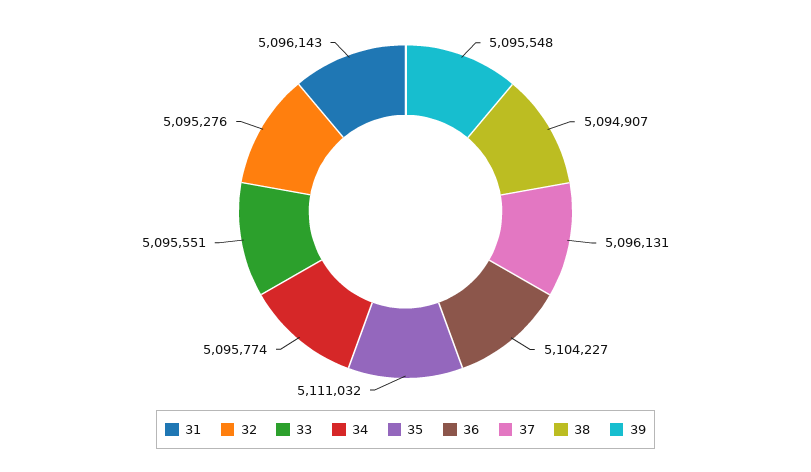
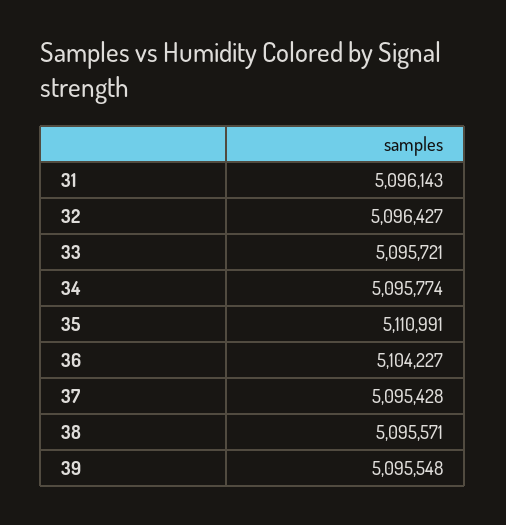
  {
    "31": 5096143,
-   "32": 5095276,
+   "32": 5096427,
-   "33": 5095551,
+   "33": 5095721,
    "34": 5095774,
-   "35": 5111032,
+   "35": 5110991,
    "36": 5104227,
-   "37": 5096131,
+   "37": 5095428,
-   "38": 5094907,
+   "38": 5095571,
    "39": 5095548
  }

